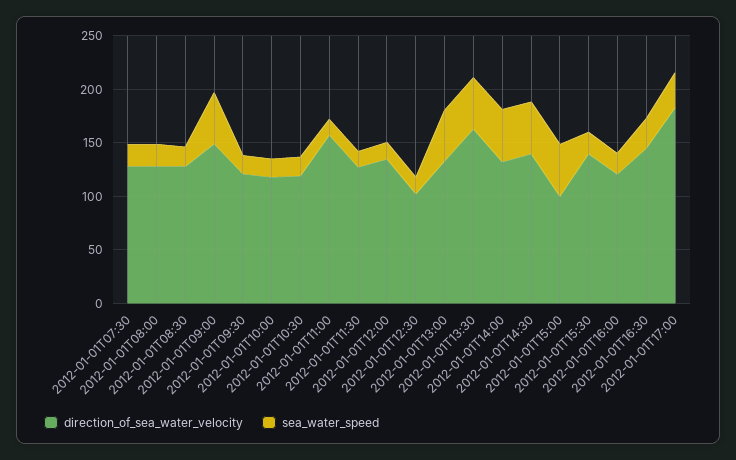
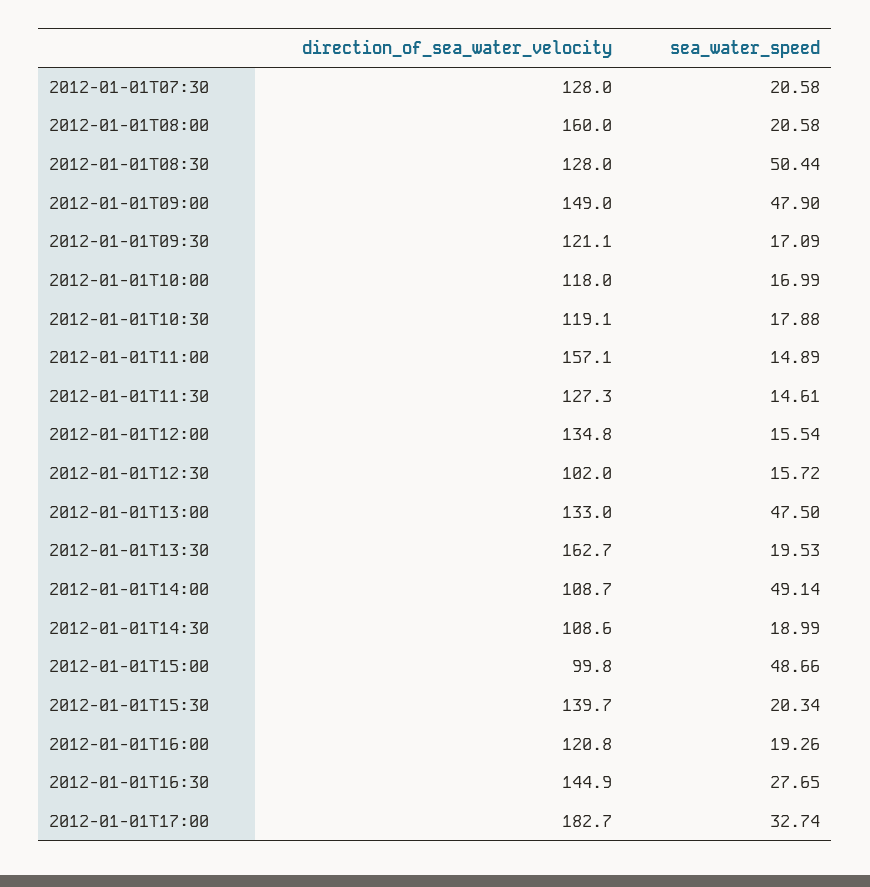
  {
    "direction_of_sea_water_velocity": {
      "2012-01-01T07:30": 128,
-     "2012-01-01T08:00": 130,
+     "2012-01-01T08:00": 160,
      "2012-01-01T08:30": 128,
      "2012-01-01T09:00": 149,
      "2012-01-01T09:30": 121.1,
      "2012-01-01T10:00": 118,
      "2012-01-01T10:30": 119.1,
      "2012-01-01T11:00": 157.1,
      "2012-01-01T11:30": 127.3,
      "2012-01-01T12:00": 134.8,
      "2012-01-01T12:30": 102,
      "2012-01-01T13:00": 133,
      "2012-01-01T13:30": 162.7,
-     "2012-01-01T14:00": 130,
+     "2012-01-01T14:00": 108.7,
-     "2012-01-01T14:30": 140,
+     "2012-01-01T14:30": 108.6,
      "2012-01-01T15:00": 99.8,
      "2012-01-01T15:30": 139.7,
      "2012-01-01T16:00": 120.8,
      "2012-01-01T16:30": 144.9,
      "2012-01-01T17:00": 182.7
    },
    "sea_water_speed": {
      "2012-01-01T07:30": 20.58,
      "2012-01-01T08:00": 20.58,
-     "2012-01-01T08:30": 20,
+     "2012-01-01T08:30": 50.44,
      "2012-01-01T09:00": 47.9,
      "2012-01-01T09:30": 17.09,
      "2012-01-01T10:00": 16.99,
      "2012-01-01T10:30": 17.88,
      "2012-01-01T11:00": 14.89,
      "2012-01-01T11:30": 14.61,
      "2012-01-01T12:00": 15.54,
      "2012-01-01T12:30": 15.72,
      "2012-01-01T13:00": 47.5,
-     "2012-01-01T13:30": 50,
+     "2012-01-01T13:30": 19.53,
      "2012-01-01T14:00": 49.14,
-     "2012-01-01T14:30": 50,
+     "2012-01-01T14:30": 18.99,
      "2012-01-01T15:00": 48.66,
      "2012-01-01T15:30": 20.34,
      "2012-01-01T16:00": 19.26,
      "2012-01-01T16:30": 27.65,
      "2012-01-01T17:00": 32.74
    }
  }

